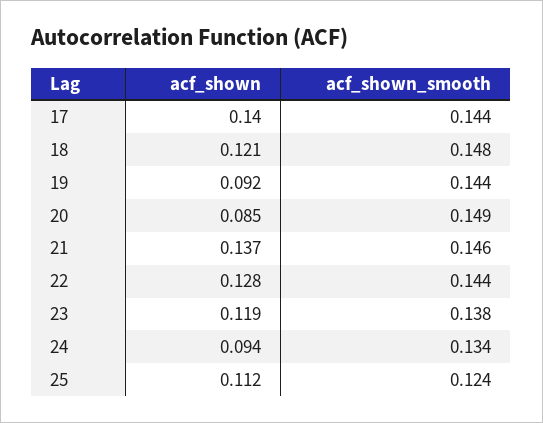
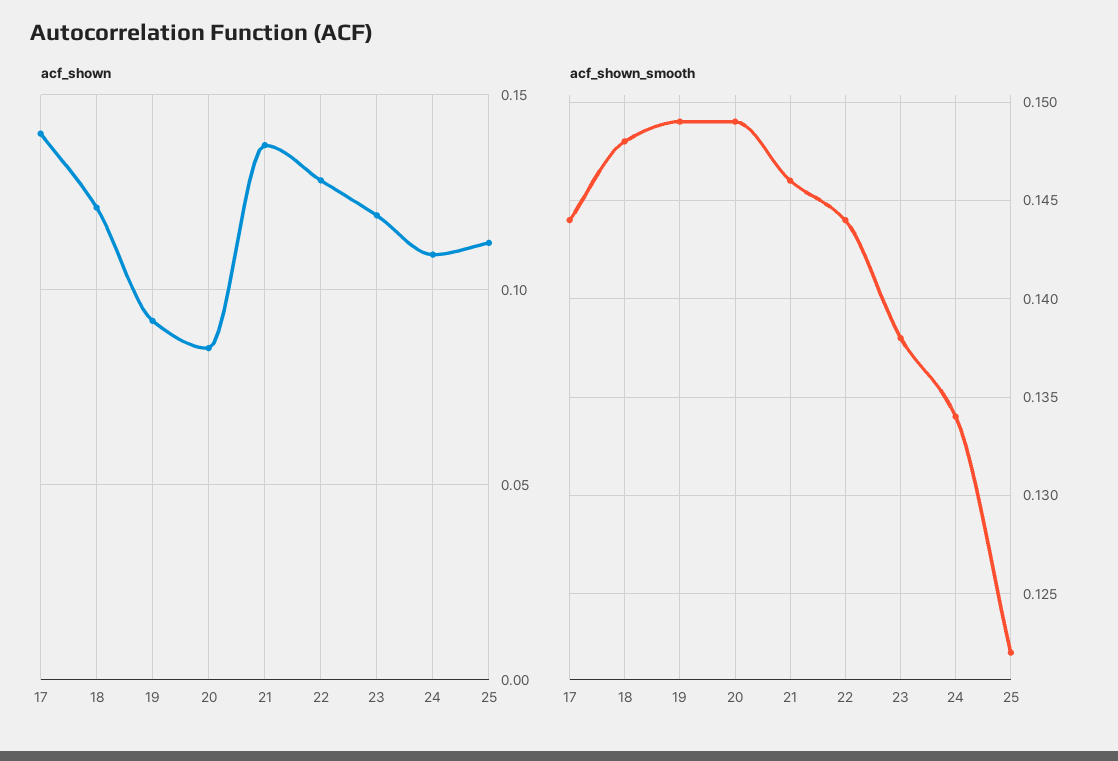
  {
    "acf_shown": {
      "17": 0.14,
      "18": 0.121,
      "19": 0.092,
      "20": 0.085,
      "21": 0.137,
      "22": 0.128,
      "23": 0.119,
-     "24": 0.094,
+     "24": 0.11,
      "25": 0.112
    },
    "acf_shown_smooth": {
      "17": 0.144,
      "18": 0.148,
-     "19": 0.144,
+     "19": 0.149,
      "20": 0.149,
      "21": 0.146,
      "22": 0.144,
      "23": 0.138,
      "24": 0.134,
-     "25": 0.124
+     "25": 0.122
    }
  }

